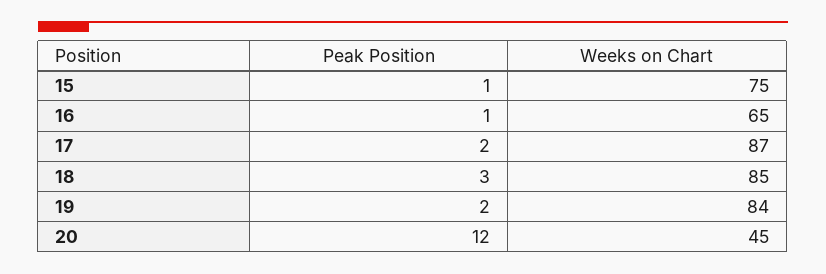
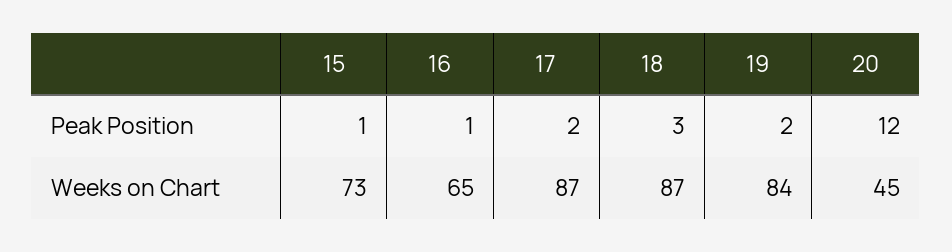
  {
    "Peak Position": {
      "15": 1,
      "16": 1,
      "17": 2,
      "18": 3,
      "19": 2,
      "20": 12
    },
    "Weeks on Chart": {
-     "15": 75,
+     "15": 73,
      "16": 65,
      "17": 87,
-     "18": 85,
+     "18": 87,
      "19": 84,
      "20": 45
    }
  }

